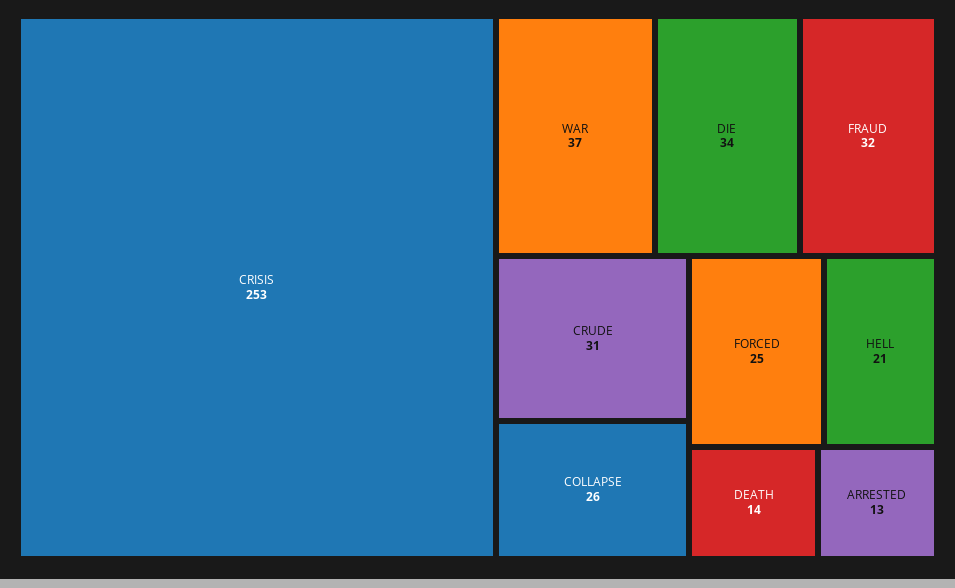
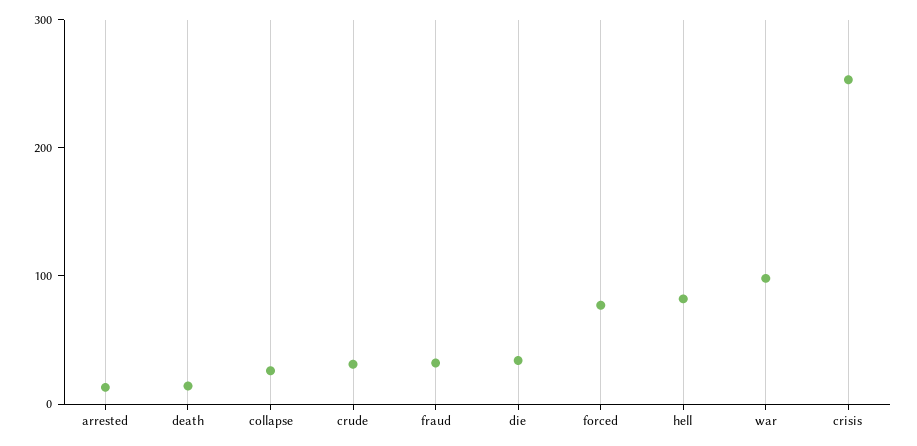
  {
    "CRISIS": 253,
-   "WAR": 37,
+   "WAR": 100,
    "DIE": 34,
    "FRAUD": 32,
    "CRUDE": 31,
    "COLLAPSE": 26,
-   "FORCED": 25,
+   "FORCED": 80,
-   "HELL": 21,
+   "HELL": 80,
    "DEATH": 14,
    "ARRESTED": 13
  }

